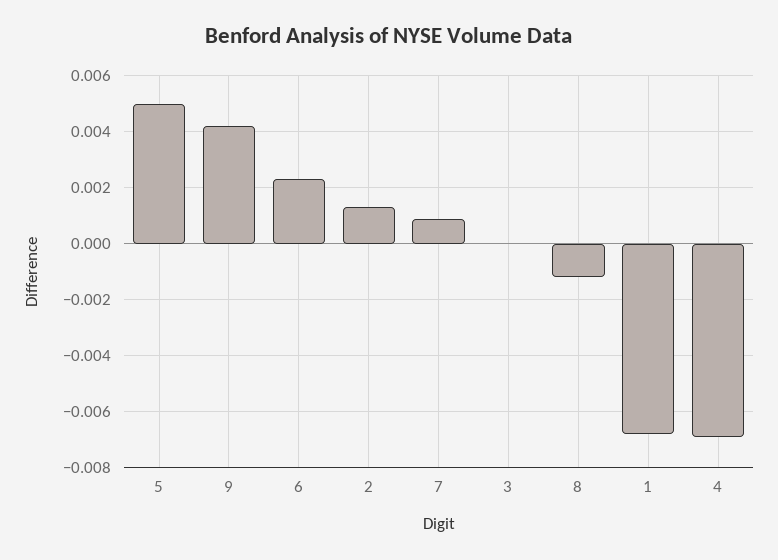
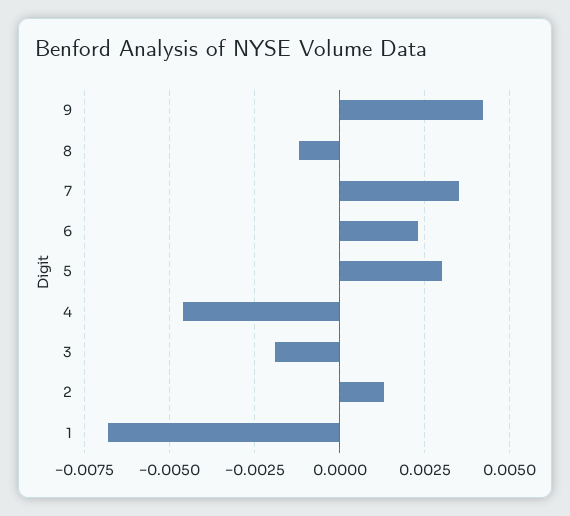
  {
-   "5": 0.005,
+   "5": 0.003,
    "9": 0.004,
    "6": 0.0025,
    "2": 0.0015,
-   "7": 0.001,
+   "7": 0.0035,
-   "3": 0,
+   "3": -0.002,
    "8": -0.001,
    "1": -0.007,
-   "4": -0.007
+   "4": -0.0045
  }

